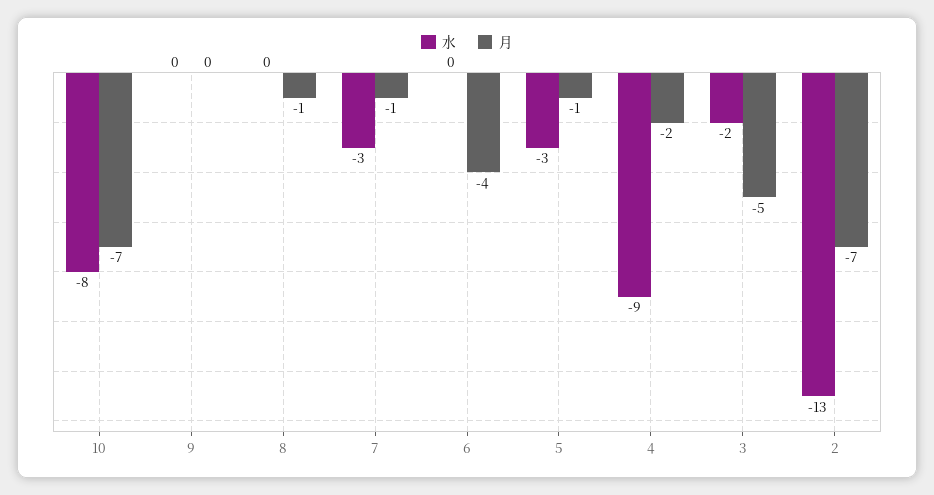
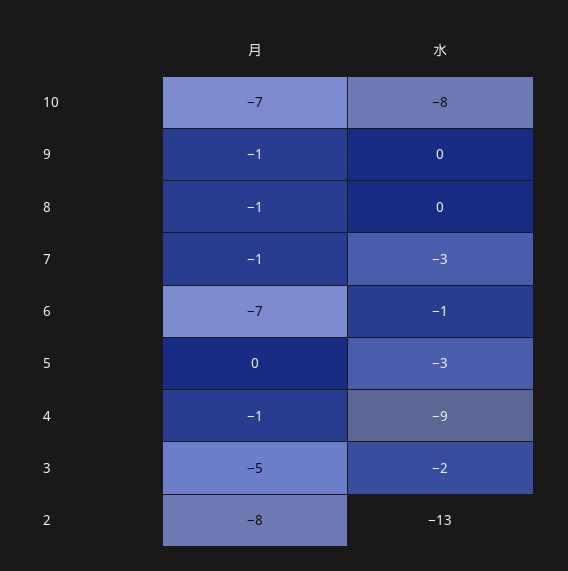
  {
    "水": {
      "10": -8,
      "9": 0,
      "8": 0,
      "7": -3,
-     "6": 0,
+     "6": -1,
      "5": -3,
      "4": -9,
      "3": -2,
      "2": -13
    },
    "月": {
      "10": -7,
-     "9": 0,
+     "9": -1,
      "8": -1,
      "7": -1,
-     "6": -4,
+     "6": -7,
-     "5": -1,
+     "5": 0,
-     "4": -2,
+     "4": -1,
      "3": -5,
-     "2": -7
+     "2": -8
    }
  }

